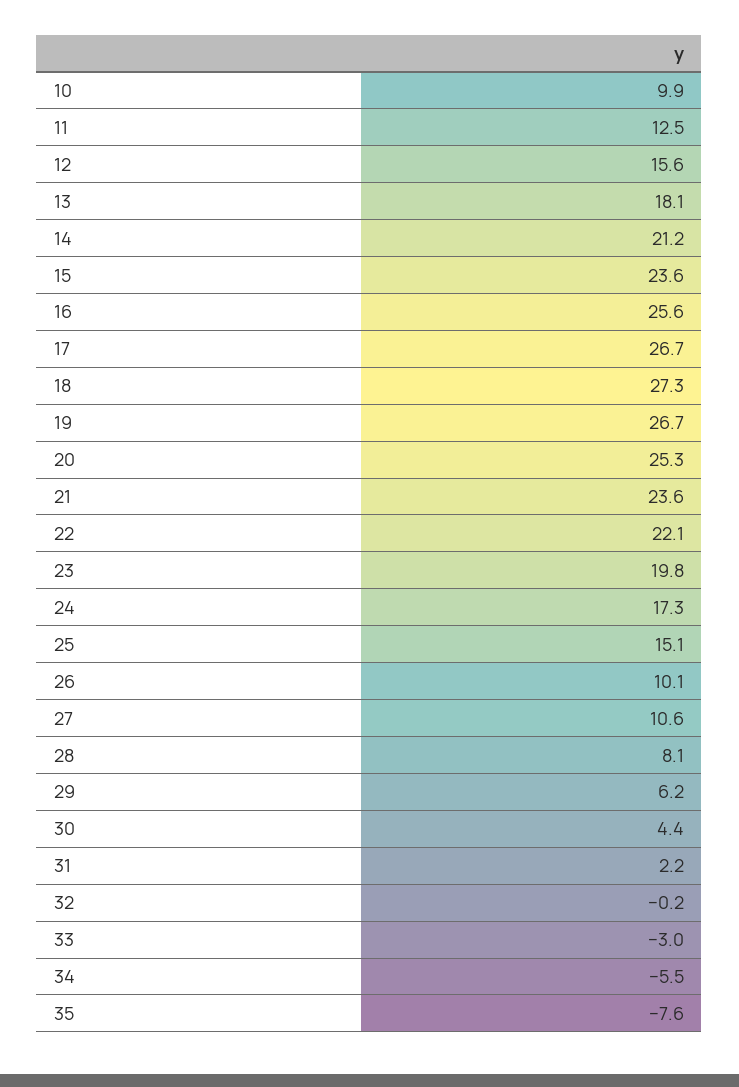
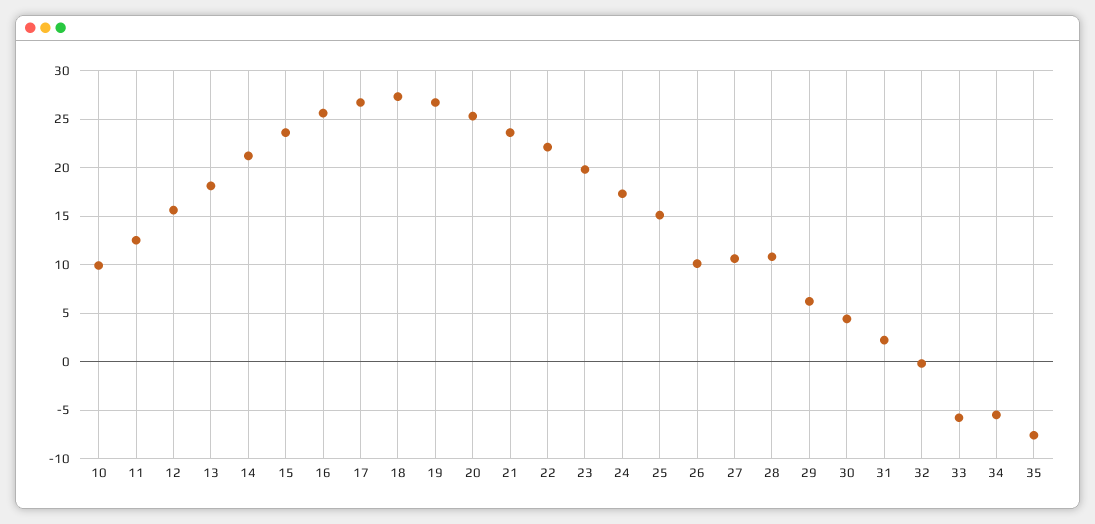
  {
    "10": 9.9,
    "11": 12.5,
    "12": 15.6,
    "13": 18.1,
    "14": 21.2,
    "15": 23.6,
    "16": 25.6,
    "17": 26.7,
    "18": 27.3,
    "19": 26.7,
    "20": 25.3,
    "21": 23.6,
    "22": 22.1,
    "23": 19.8,
    "24": 17.3,
    "25": 15.1,
    "26": 10.1,
    "27": 10.6,
-   "28": 8.1,
+   "28": 11,
    "29": 6.2,
    "30": 4.4,
    "31": 2.2,
    "32": -0.2,
-   "33": -3,
+   "33": -6,
    "34": -5.5,
    "35": -7.6
  }

